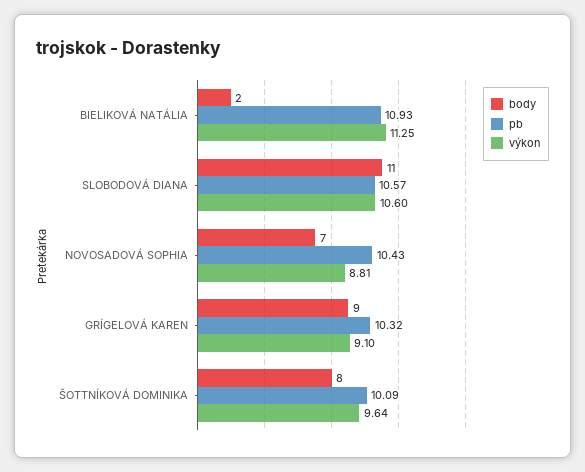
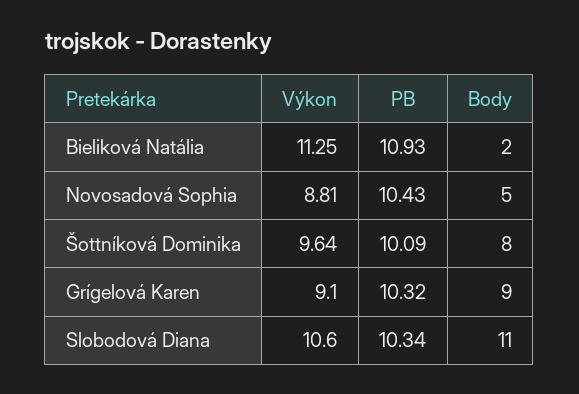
  {
    "body": {
      "BIELIKOVÁ NATÁLIA": 2,
      "SLOBODOVÁ DIANA": 11,
-     "NOVOSADOVÁ SOPHIA": 7,
+     "NOVOSADOVÁ SOPHIA": 5,
      "GRÍGELOVÁ KAREN": 9,
      "ŠOTTNÍKOVÁ DOMINIKA": 8
    },
    "pb": {
      "BIELIKOVÁ NATÁLIA": 10.93,
-     "SLOBODOVÁ DIANA": 10.57,
+     "SLOBODOVÁ DIANA": 10.34,
      "NOVOSADOVÁ SOPHIA": 10.43,
      "GRÍGELOVÁ KAREN": 10.32,
      "ŠOTTNÍKOVÁ DOMINIKA": 10.09
    },
    "výkon": {
      "BIELIKOVÁ NATÁLIA": 11.25,
      "SLOBODOVÁ DIANA": 10.6,
      "NOVOSADOVÁ SOPHIA": 8.81,
      "GRÍGELOVÁ KAREN": 9.1,
      "ŠOTTNÍKOVÁ DOMINIKA": 9.64
    }
  }

